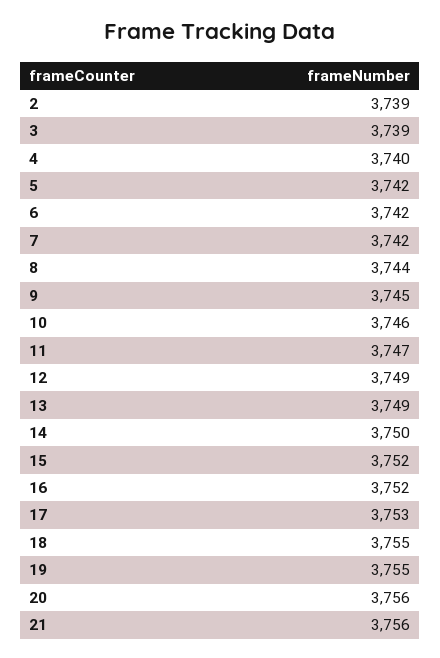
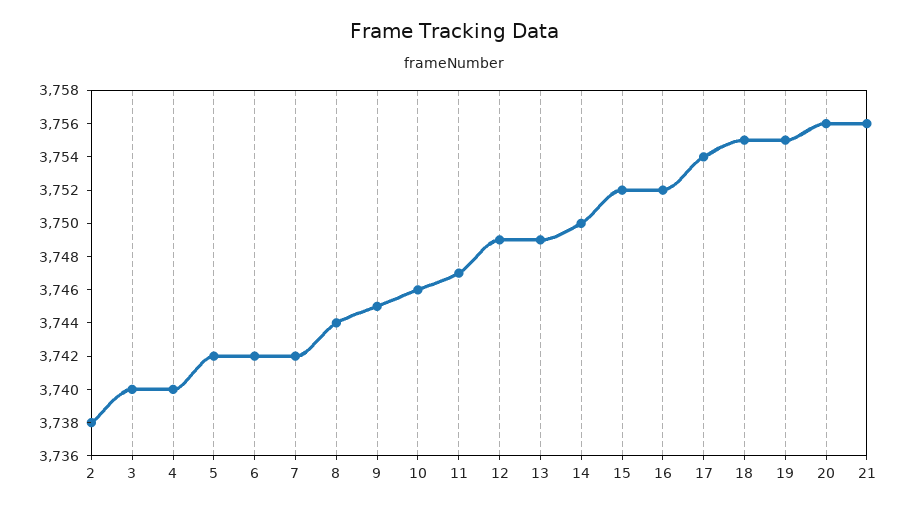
  {
-   "2": 3739,
+   "2": 3738,
-   "3": 3739,
+   "3": 3740,
    "4": 3740,
    "5": 3742,
    "6": 3742,
    "7": 3742,
    "8": 3744,
    "9": 3745,
    "10": 3746,
    "11": 3747,
    "12": 3749,
    "13": 3749,
    "14": 3750,
    "15": 3752,
    "16": 3752,
-   "17": 3753,
+   "17": 3754,
    "18": 3755,
    "19": 3755,
    "20": 3756,
    "21": 3756
  }

